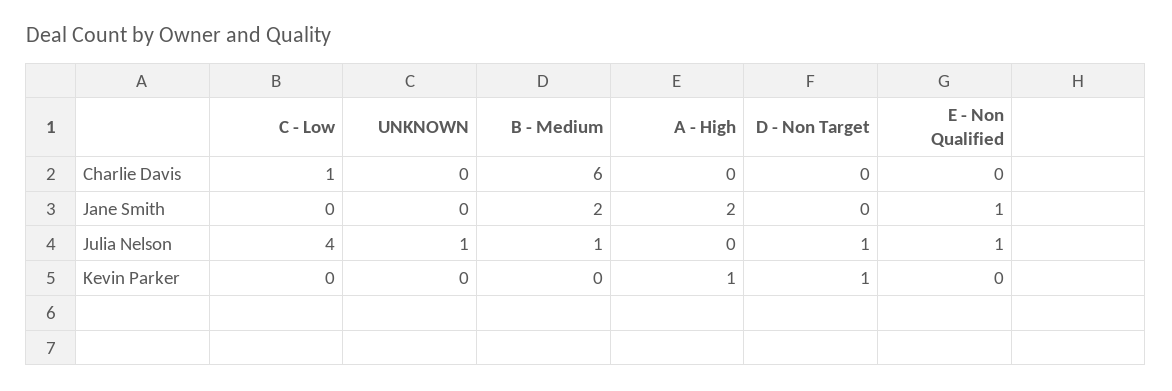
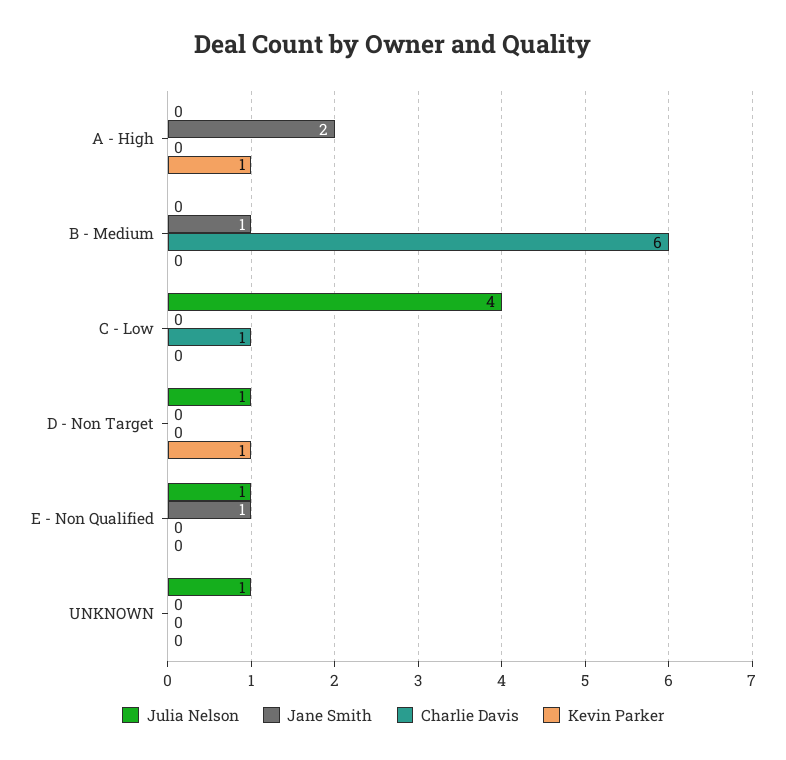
  {
    "Charlie Davis": {
      "C - Low": 1,
      "UNKNOWN": 0,
      "B - Medium": 6,
      "A - High": 0,
      "D - Non Target": 0,
      "E - Non Qualified": 0
    },
    "Jane Smith": {
      "C - Low": 0,
      "UNKNOWN": 0,
-     "B - Medium": 2,
+     "B - Medium": 1,
      "A - High": 2,
      "D - Non Target": 0,
      "E - Non Qualified": 1
    },
    "Julia Nelson": {
      "C - Low": 4,
      "UNKNOWN": 1,
-     "B - Medium": 1,
+     "B - Medium": 0,
      "A - High": 0,
      "D - Non Target": 1,
      "E - Non Qualified": 1
    },
    "Kevin Parker": {
      "C - Low": 0,
      "UNKNOWN": 0,
      "B - Medium": 0,
      "A - High": 1,
      "D - Non Target": 1,
      "E - Non Qualified": 0
    }
  }

